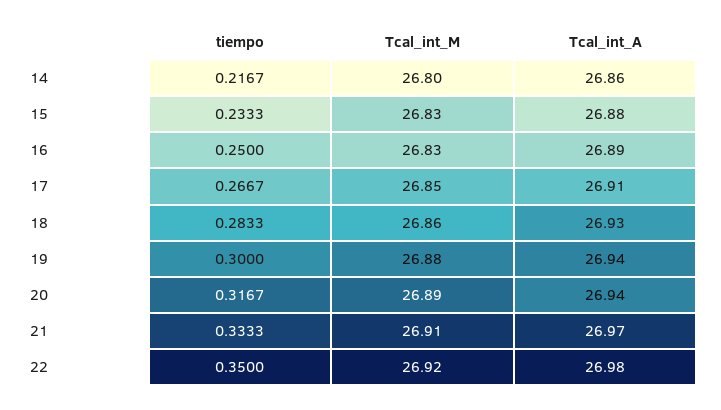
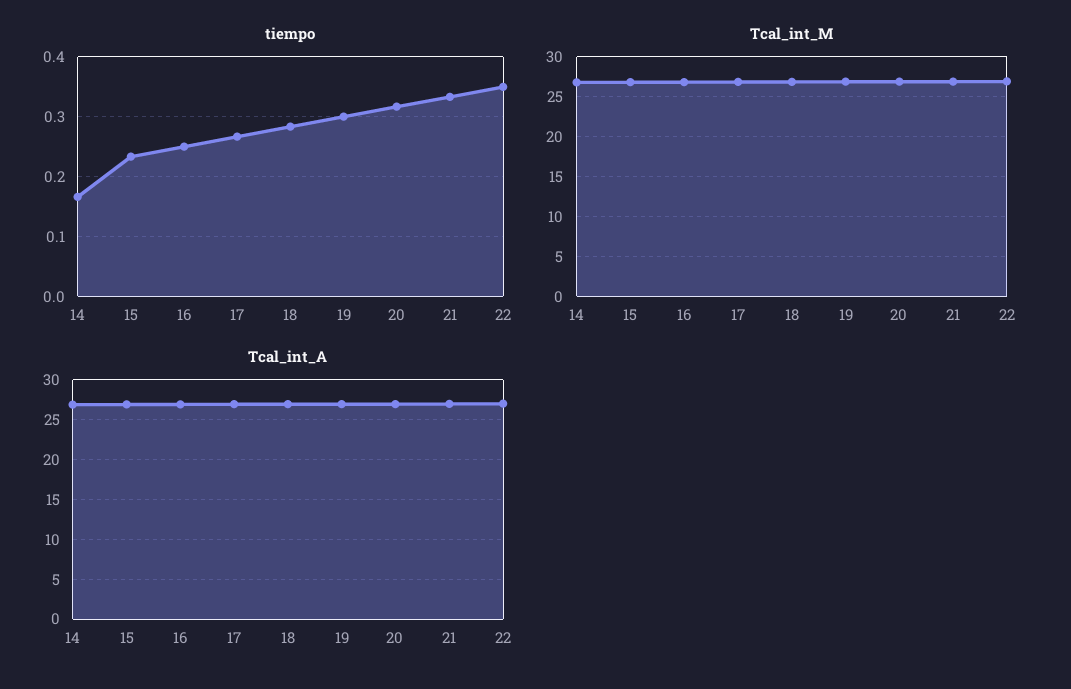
  {
    "tiempo": {
-     "14": 0.2167,
+     "14": 0.16,
      "15": 0.2333,
      "16": 0.25,
      "17": 0.2667,
      "18": 0.2833,
      "19": 0.3,
      "20": 0.3167,
      "21": 0.3333,
      "22": 0.35
    },
    "Tcal_int_M": {
      "14": 26.8,
      "15": 26.83,
      "16": 26.83,
      "17": 26.85,
      "18": 26.86,
      "19": 26.88,
      "20": 26.89,
      "21": 26.91,
      "22": 26.92
    },
    "Tcal_int_A": {
      "14": 26.86,
      "15": 26.88,
      "16": 26.89,
      "17": 26.91,
      "18": 26.93,
      "19": 26.94,
      "20": 26.94,
      "21": 26.97,
      "22": 26.98
    }
  }

